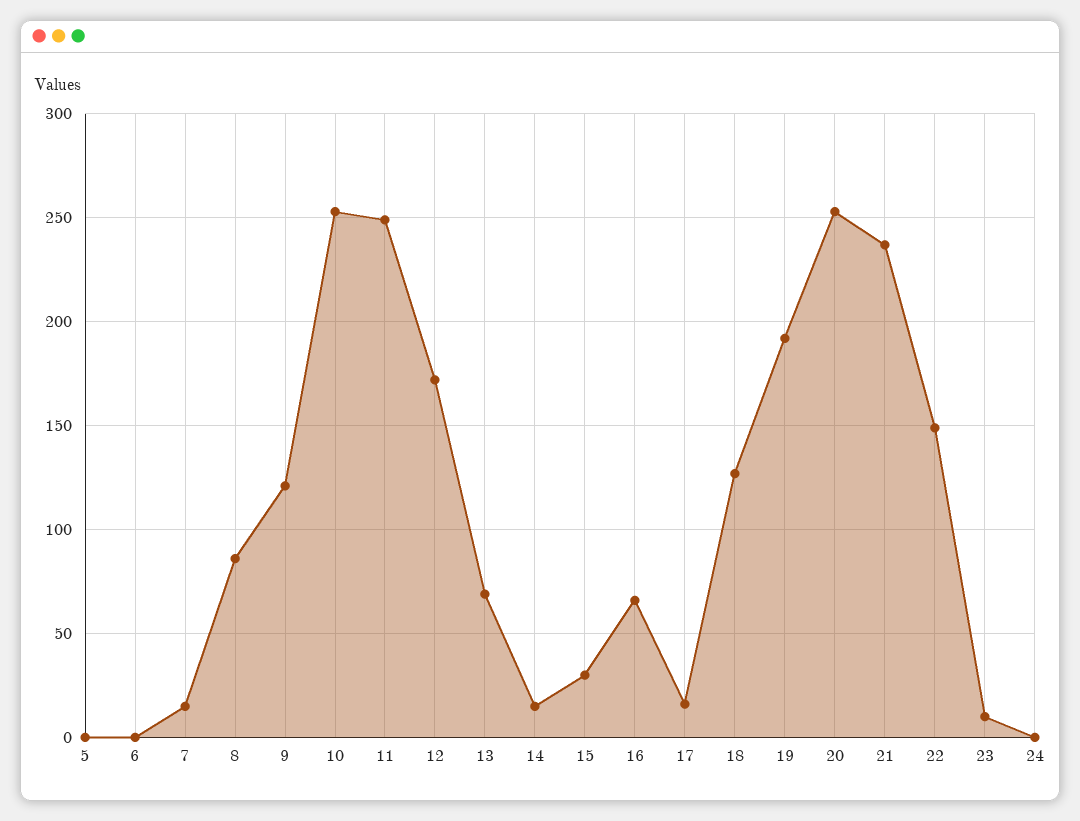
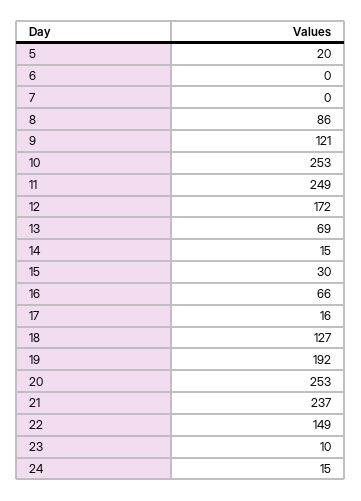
  {
-   "5": 0,
+   "5": 20,
    "6": 0,
-   "7": 15,
+   "7": 0,
    "8": 86,
    "9": 121,
    "10": 253,
    "11": 249,
    "12": 172,
    "13": 69,
    "14": 15,
    "15": 30,
    "16": 66,
    "17": 16,
    "18": 127,
    "19": 192,
    "20": 253,
    "21": 237,
    "22": 149,
    "23": 10,
-   "24": 0
+   "24": 15
  }

